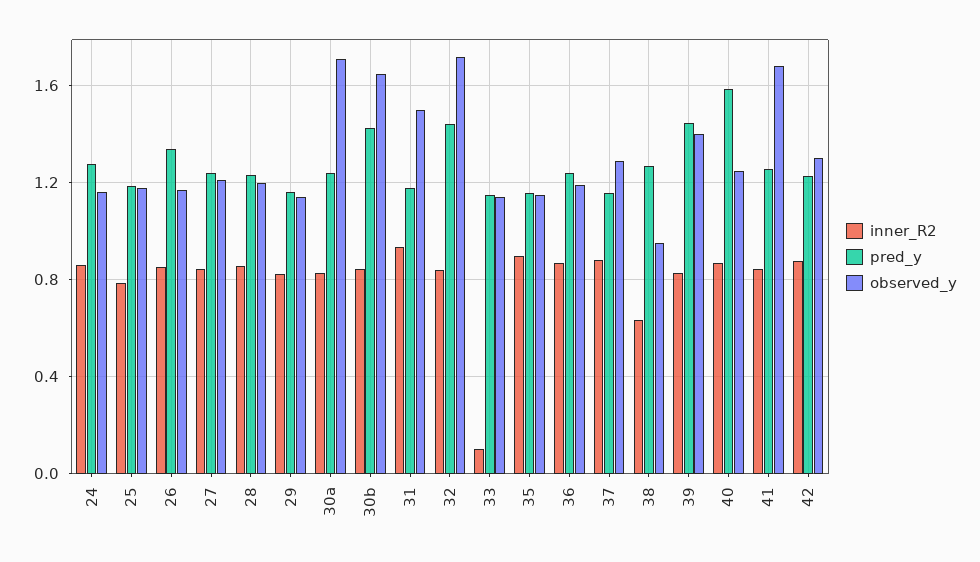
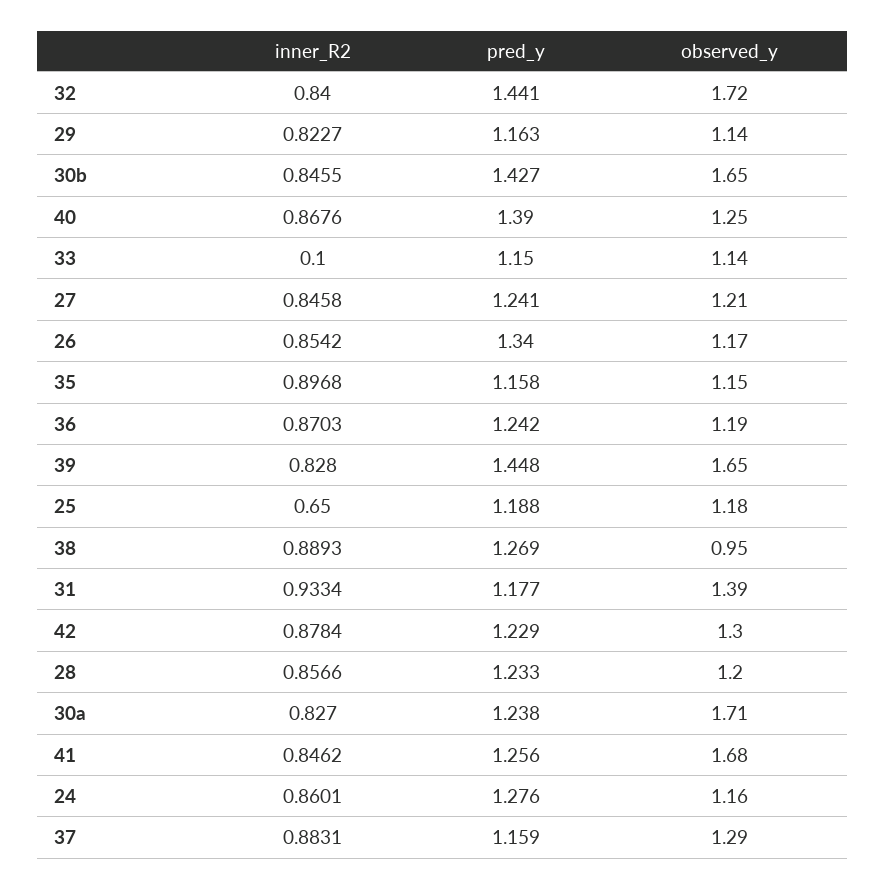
  {
    "inner_R2": {
      "24": 0.8601,
-     "25": 0.8,
+     "25": 0.65,
      "26": 0.8542,
      "27": 0.8458,
      "28": 0.8566,
      "29": 0.8227,
      "30a": 0.827,
      "30b": 0.8455,
      "31": 0.9334,
      "32": 0.84,
      "33": 0.1,
      "35": 0.8968,
      "36": 0.8703,
      "37": 0.8831,
-     "38": 0.65,
+     "38": 0.8893,
      "39": 0.828,
      "40": 0.8676,
      "41": 0.8462,
      "42": 0.8784
    },
    "pred_y": {
      "24": 1.276,
      "25": 1.188,
      "26": 1.34,
      "27": 1.241,
      "28": 1.233,
      "29": 1.163,
      "30a": 1.238,
      "30b": 1.427,
      "31": 1.177,
      "32": 1.441,
      "33": 1.15,
      "35": 1.158,
      "36": 1.242,
      "37": 1.159,
      "38": 1.269,
      "39": 1.448,
-     "40": 1.6,
+     "40": 1.39,
      "41": 1.256,
      "42": 1.229
    },
    "observed_y": {
      "24": 1.16,
      "25": 1.18,
      "26": 1.17,
      "27": 1.21,
      "28": 1.2,
      "29": 1.14,
      "30a": 1.71,
      "30b": 1.65,
-     "31": 1.5,
+     "31": 1.39,
      "32": 1.72,
      "33": 1.14,
      "35": 1.15,
      "36": 1.19,
      "37": 1.29,
      "38": 0.95,
-     "39": 1.4,
+     "39": 1.65,
      "40": 1.25,
      "41": 1.68,
      "42": 1.3
    }
  }

